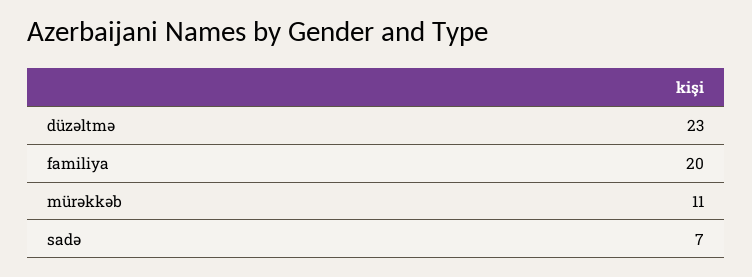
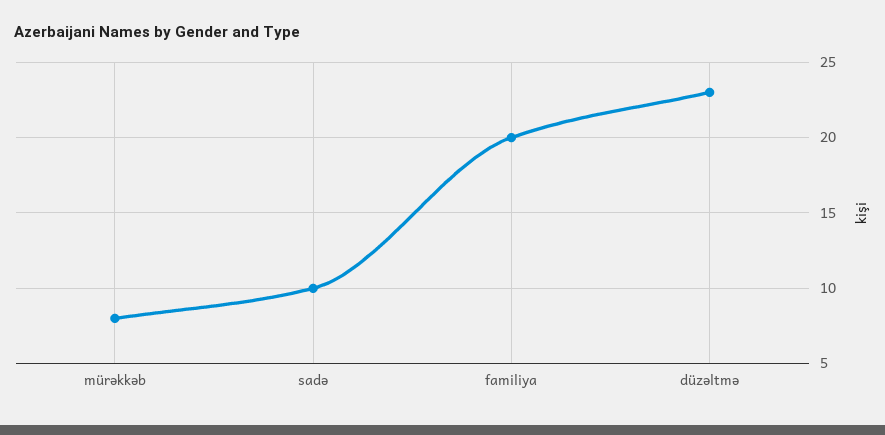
  {
    "düzəltmə": 23,
    "familiya": 20,
-   "mürəkkəb": 11,
+   "mürəkkəb": 8,
-   "sadə": 7
+   "sadə": 10
  }

